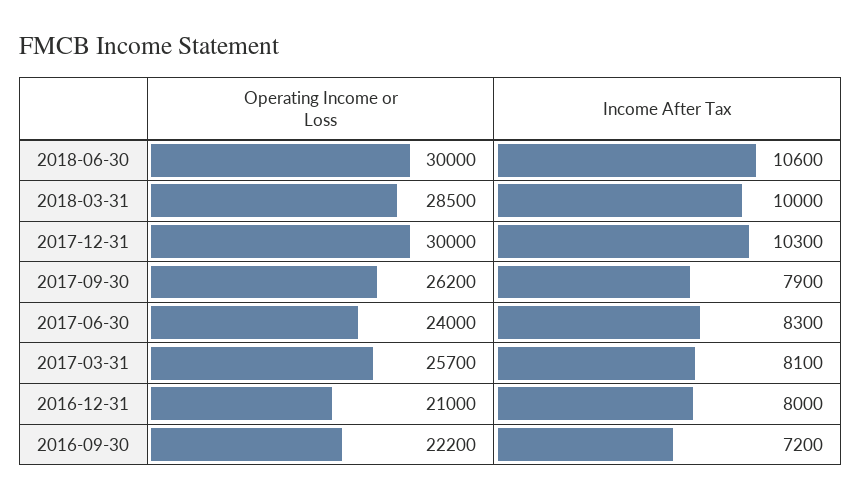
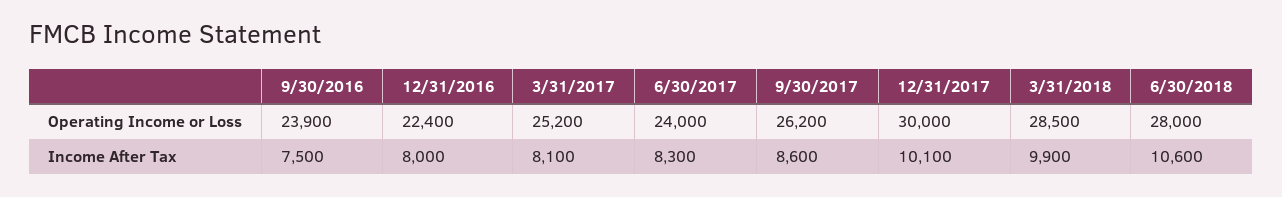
  {
    "Operating Income or Loss": {
-     "2018-06-30": 30000,
+     "2018-06-30": 28000,
      "2018-03-31": 28500,
      "2017-12-31": 30000,
      "2017-09-30": 26200,
      "2017-06-30": 24000,
-     "2017-03-31": 25700,
+     "2017-03-31": 25200,
-     "2016-12-31": 21000,
+     "2016-12-31": 22400,
-     "2016-09-30": 22200
+     "2016-09-30": 23900
    },
    "Income After Tax": {
      "2018-06-30": 10600,
-     "2018-03-31": 10000,
+     "2018-03-31": 9900,
-     "2017-12-31": 10300,
+     "2017-12-31": 10100,
-     "2017-09-30": 7900,
+     "2017-09-30": 8600,
      "2017-06-30": 8300,
      "2017-03-31": 8100,
      "2016-12-31": 8000,
-     "2016-09-30": 7200
+     "2016-09-30": 7500
    }
  }

